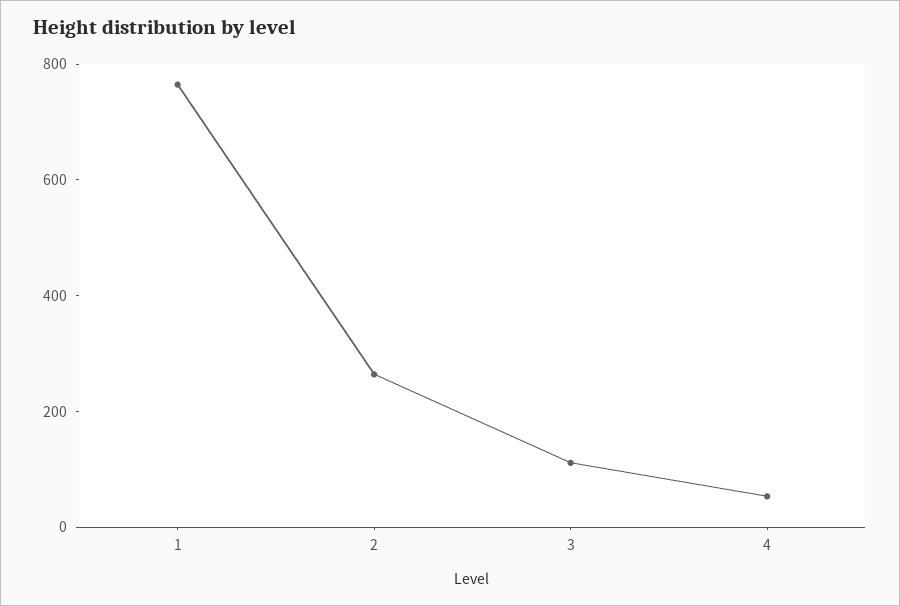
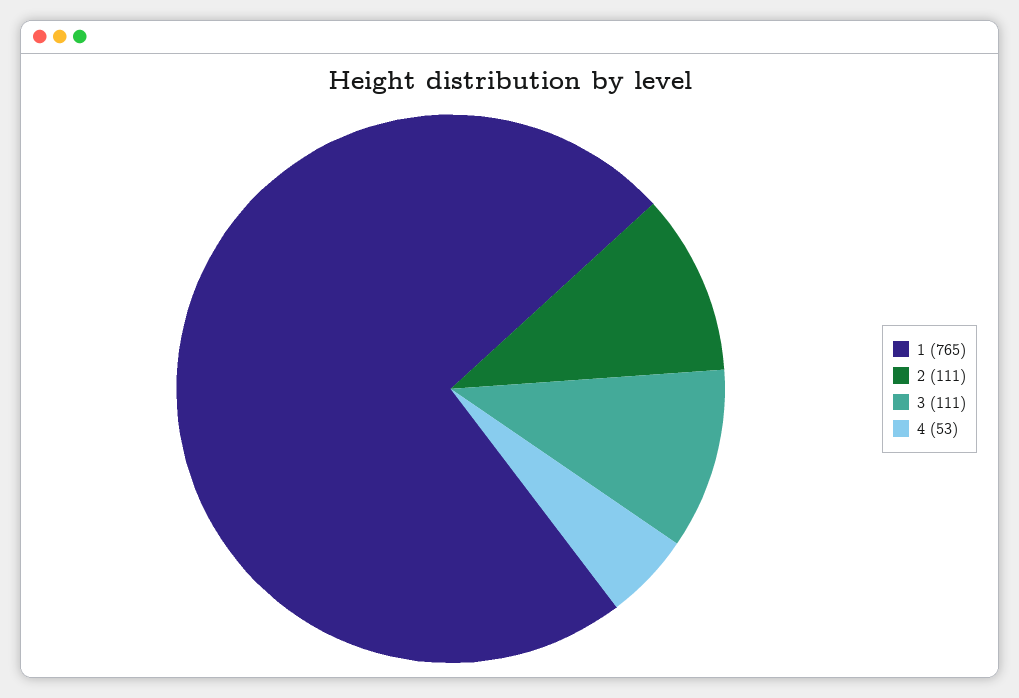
  {
    "1": 765,
-   "2": 250,
+   "2": 111,
    "3": 111,
    "4": 53
  }

